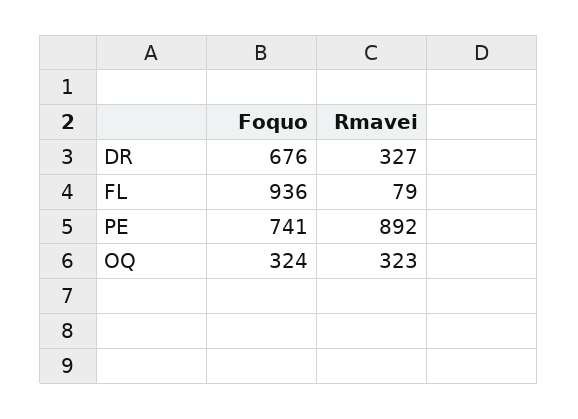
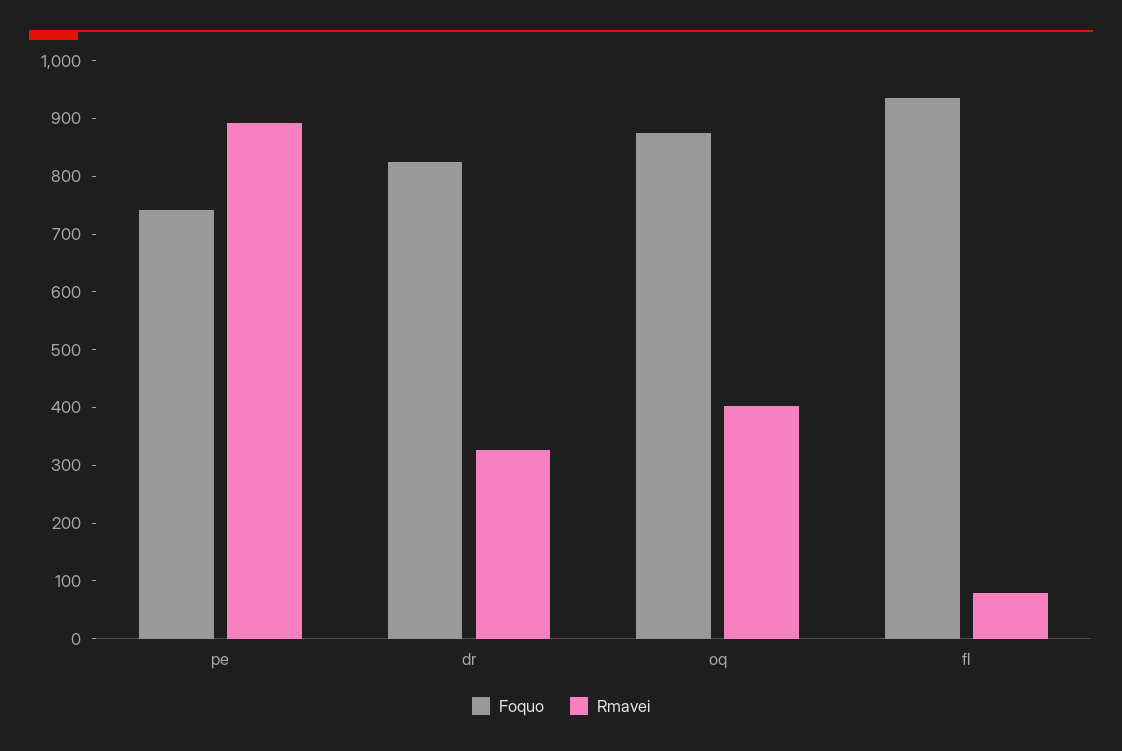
  {
    "Foquo": {
-     "DR": 676,
+     "DR": 820,
      "FL": 936,
      "PE": 741,
-     "OQ": 324
+     "OQ": 880
    },
    "Rmavei": {
      "DR": 327,
      "FL": 79,
      "PE": 892,
-     "OQ": 323
+     "OQ": 400
    }
  }

